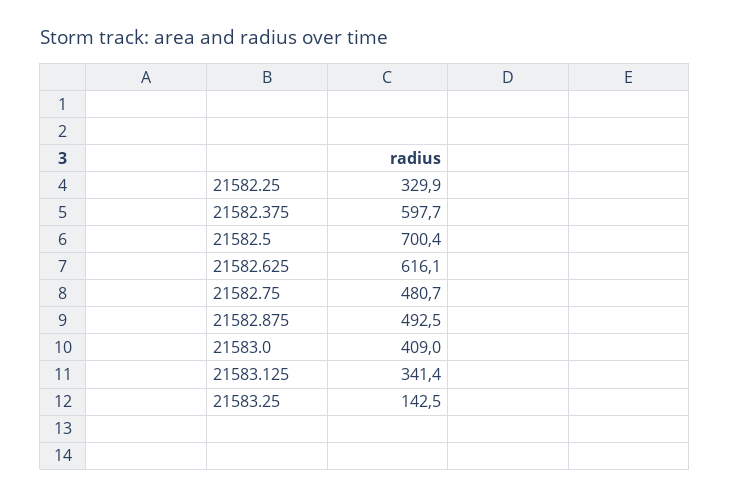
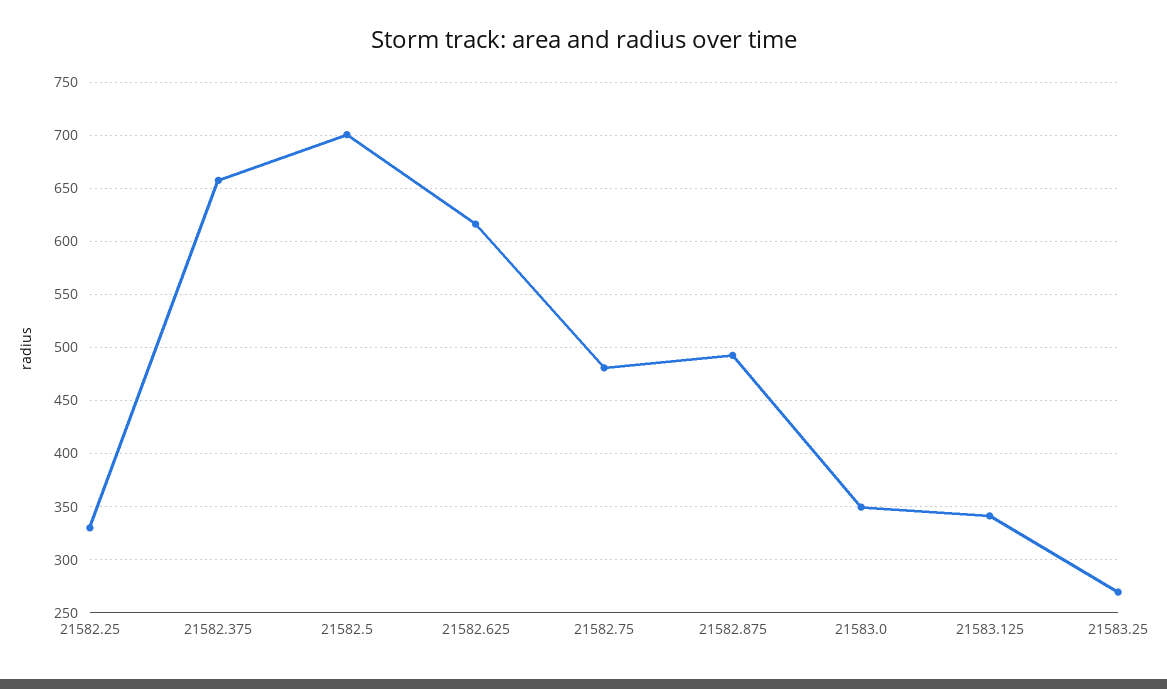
  {
    "21582.25": 329.9,
-   "21582.375": 597.7,
+   "21582.375": 660,
    "21582.5": 700.4,
    "21582.625": 616.1,
    "21582.75": 480.7,
    "21582.875": 492.5,
-   "21583.0": 409,
+   "21583.0": 350,
    "21583.125": 341.4,
-   "21583.25": 142.5
+   "21583.25": 270
  }

